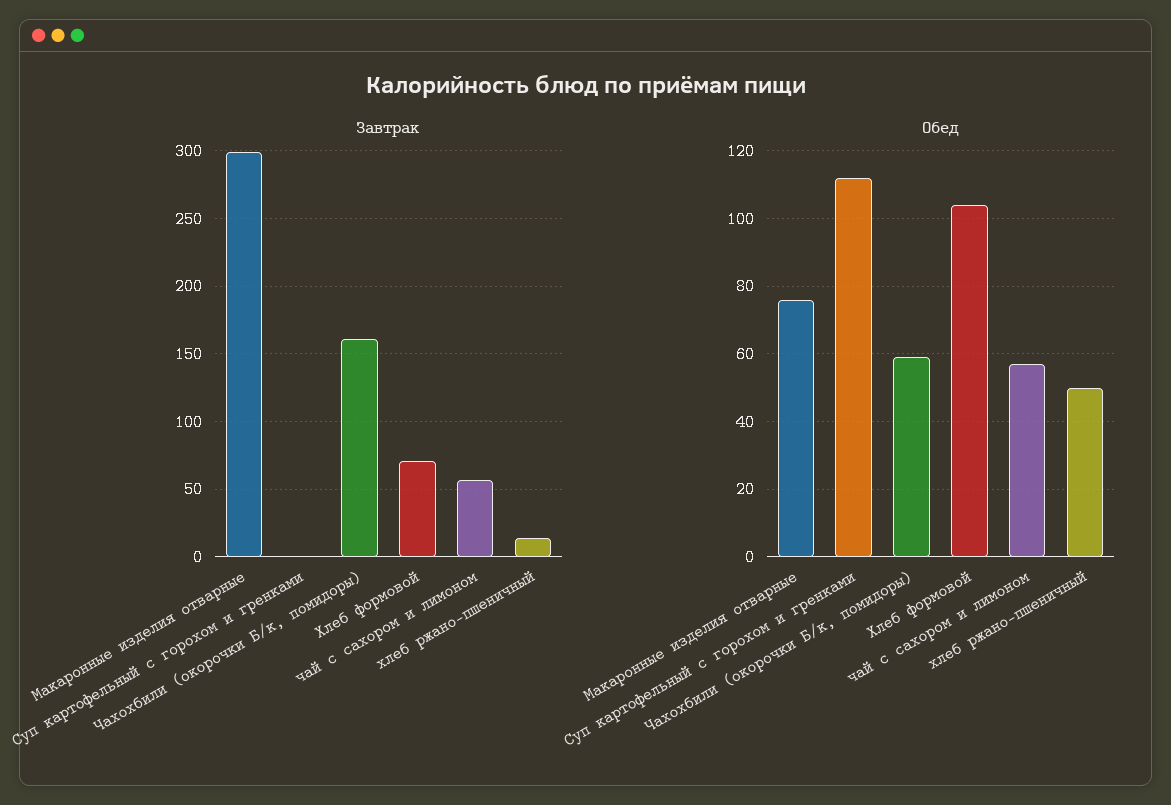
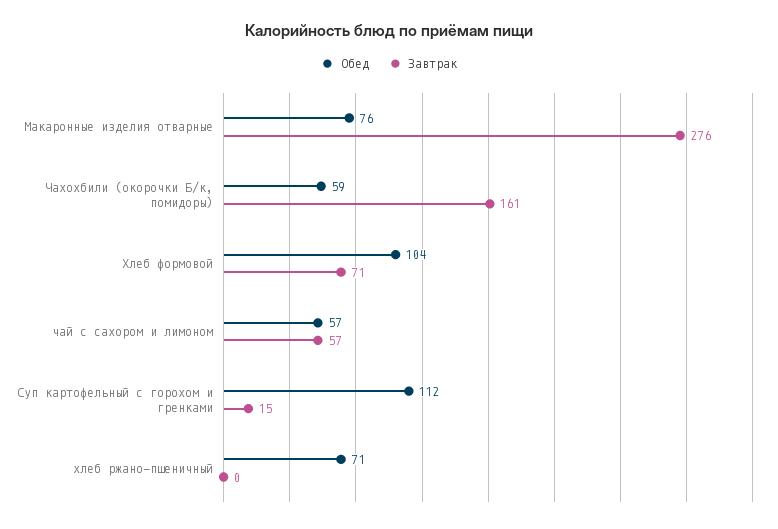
  {
    "Завтрак": {
-     "Макаронные изделия отварные": 300,
+     "Макаронные изделия отварные": 276,
-     "Суп картофельный с горохом и гренками": 0,
+     "Суп картофельный с горохом и гренками": 15,
      "Чахохбили (окорочки Б/к, помидоры)": 161,
      "Хлеб формовой": 71,
      "чай с сахором и лимоном": 57,
-     "хлеб ржано-пшеничный": 15
+     "хлеб ржано-пшеничный": 0
    },
    "Обед": {
      "Макаронные изделия отварные": 76,
      "Суп картофельный с горохом и гренками": 112,
      "Чахохбили (окорочки Б/к, помидоры)": 59,
      "Хлеб формовой": 104,
      "чай с сахором и лимоном": 57,
-     "хлеб ржано-пшеничный": 50
+     "хлеб ржано-пшеничный": 71
    }
  }

